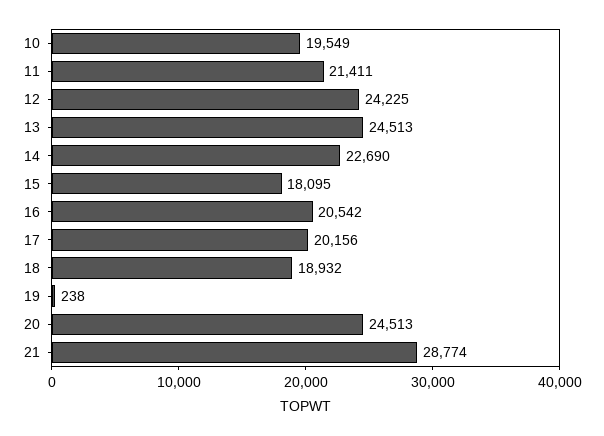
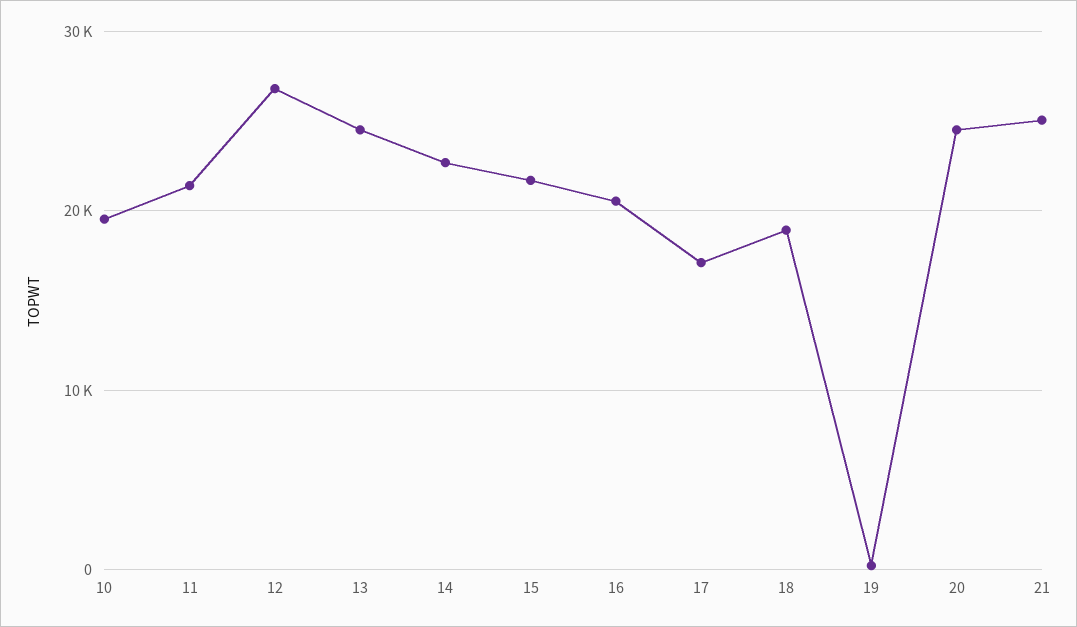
  {
    "10": 19549,
    "11": 21411,
-   "12": 24225,
+   "12": 27000,
    "13": 24513,
    "14": 22690,
-   "15": 18095,
+   "15": 22000,
    "16": 20542,
-   "17": 20156,
+   "17": 17000,
    "18": 18932,
    "19": 238,
    "20": 24513,
-   "21": 28774
+   "21": 25000
  }

